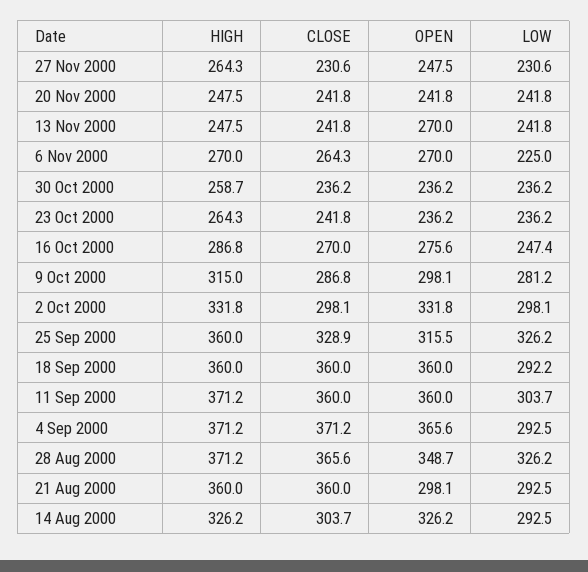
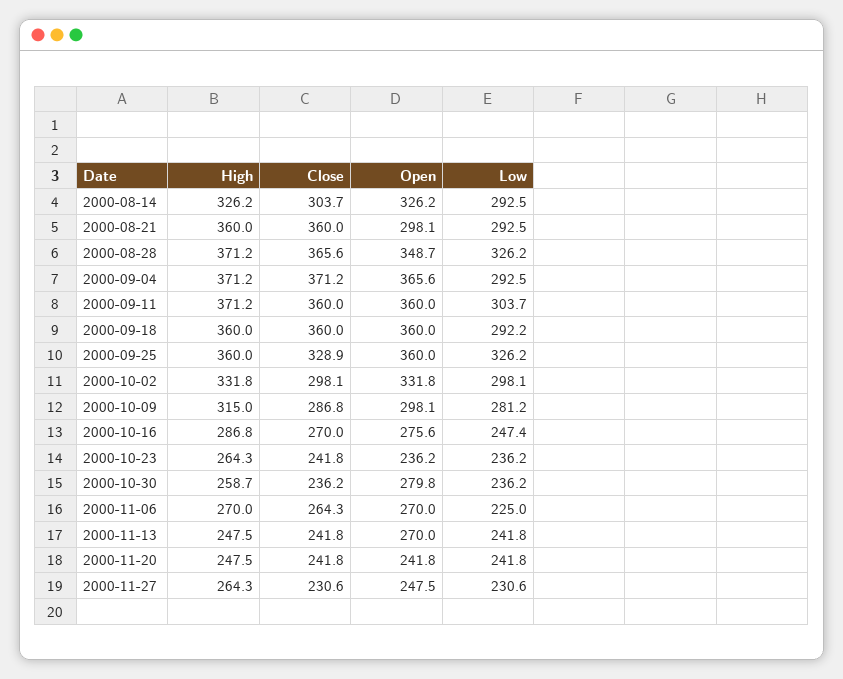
  {
    "HIGH": {
      "27 Nov 2000": 264.3,
      "20 Nov 2000": 247.5,
      "13 Nov 2000": 247.5,
      "6 Nov 2000": 270,
      "30 Oct 2000": 258.7,
      "23 Oct 2000": 264.3,
      "16 Oct 2000": 286.8,
      "9 Oct 2000": 315,
      "2 Oct 2000": 331.8,
      "25 Sep 2000": 360,
      "18 Sep 2000": 360,
      "11 Sep 2000": 371.2,
      "4 Sep 2000": 371.2,
      "28 Aug 2000": 371.2,
      "21 Aug 2000": 360,
      "14 Aug 2000": 326.2
    },
    "CLOSE": {
      "27 Nov 2000": 230.6,
      "20 Nov 2000": 241.8,
      "13 Nov 2000": 241.8,
      "6 Nov 2000": 264.3,
      "30 Oct 2000": 236.2,
      "23 Oct 2000": 241.8,
      "16 Oct 2000": 270,
      "9 Oct 2000": 286.8,
      "2 Oct 2000": 298.1,
      "25 Sep 2000": 328.9,
      "18 Sep 2000": 360,
      "11 Sep 2000": 360,
      "4 Sep 2000": 371.2,
      "28 Aug 2000": 365.6,
      "21 Aug 2000": 360,
      "14 Aug 2000": 303.7
    },
    "OPEN": {
      "27 Nov 2000": 247.5,
      "20 Nov 2000": 241.8,
      "13 Nov 2000": 270,
      "6 Nov 2000": 270,
-     "30 Oct 2000": 236.2,
+     "30 Oct 2000": 279.8,
      "23 Oct 2000": 236.2,
      "16 Oct 2000": 275.6,
      "9 Oct 2000": 298.1,
      "2 Oct 2000": 331.8,
-     "25 Sep 2000": 315.5,
+     "25 Sep 2000": 360,
      "18 Sep 2000": 360,
      "11 Sep 2000": 360,
      "4 Sep 2000": 365.6,
      "28 Aug 2000": 348.7,
      "21 Aug 2000": 298.1,
      "14 Aug 2000": 326.2
    },
    "LOW": {
      "27 Nov 2000": 230.6,
      "20 Nov 2000": 241.8,
      "13 Nov 2000": 241.8,
      "6 Nov 2000": 225,
      "30 Oct 2000": 236.2,
      "23 Oct 2000": 236.2,
      "16 Oct 2000": 247.4,
      "9 Oct 2000": 281.2,
      "2 Oct 2000": 298.1,
      "25 Sep 2000": 326.2,
      "18 Sep 2000": 292.2,
      "11 Sep 2000": 303.7,
      "4 Sep 2000": 292.5,
      "28 Aug 2000": 326.2,
      "21 Aug 2000": 292.5,
      "14 Aug 2000": 292.5
    }
  }

